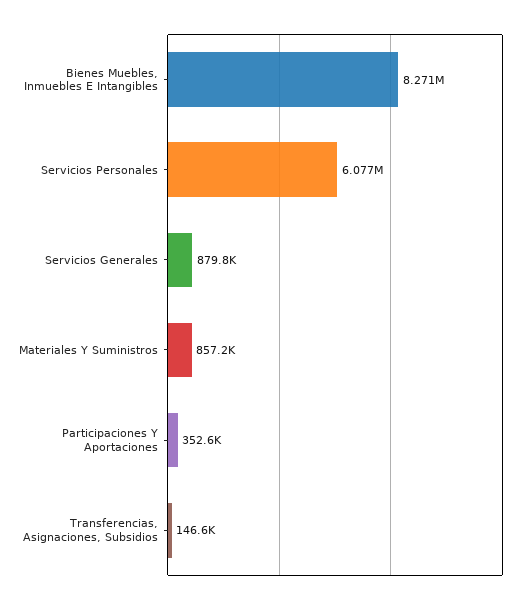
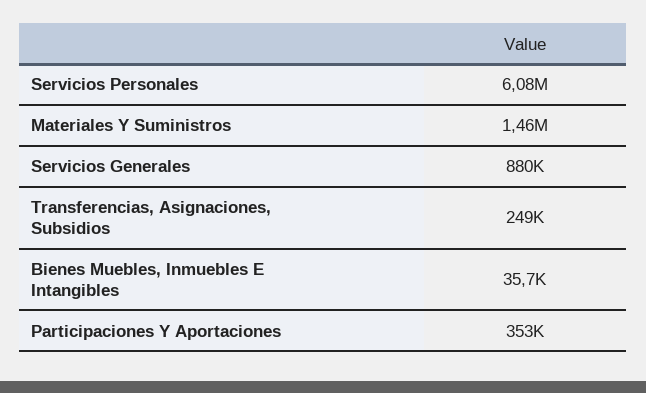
  {
-   "Bienes Muebles, Inmuebles E Intangibles": 8271000,
+   "Bienes Muebles, Inmuebles E Intangibles": 35700,
    "Servicios Personales": 6077000,
    "Servicios Generales": 879800,
-   "Materiales Y Suministros": 857200,
+   "Materiales Y Suministros": 1460000,
    "Participaciones Y Aportaciones": 352600,
-   "Transferencias, Asignaciones, Subsidios": 146600
+   "Transferencias, Asignaciones, Subsidios": 249000
  }

